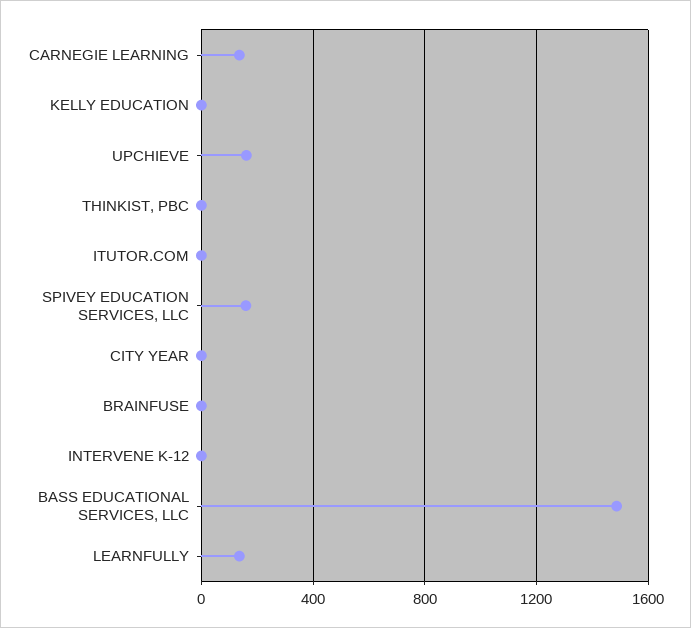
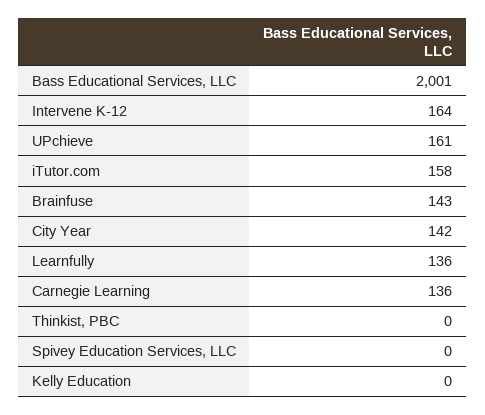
  {
    "CARNEGIE LEARNING": 136,
    "KELLY EDUCATION": 0,
    "UPCHIEVE": 161,
    "THINKIST, PBC": 0,
-   "ITUTOR.COM": 0,
+   "ITUTOR.COM": 158,
-   "SPIVEY EDUCATION SERVICES, LLC": 150,
+   "SPIVEY EDUCATION SERVICES, LLC": 0,
-   "CITY YEAR": 0,
+   "CITY YEAR": 142,
-   "BRAINFUSE": 0,
+   "BRAINFUSE": 143,
-   "INTERVENE K-12": 0,
+   "INTERVENE K-12": 164,
-   "BASS EDUCATIONAL SERVICES, LLC": 1500,
+   "BASS EDUCATIONAL SERVICES, LLC": 2001,
    "LEARNFULLY": 136
  }

